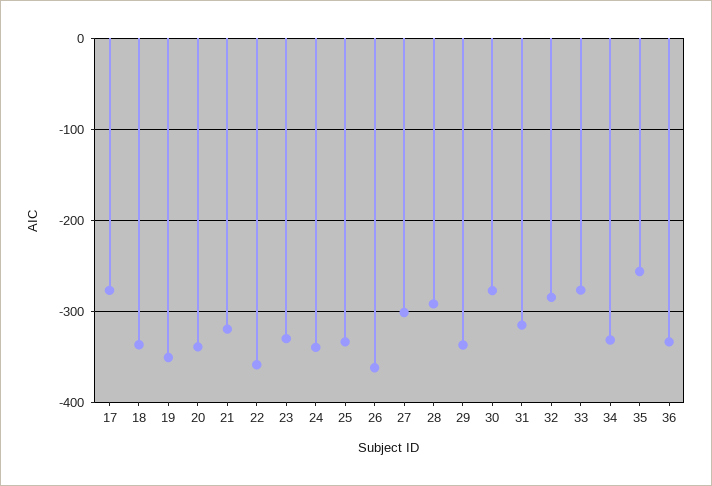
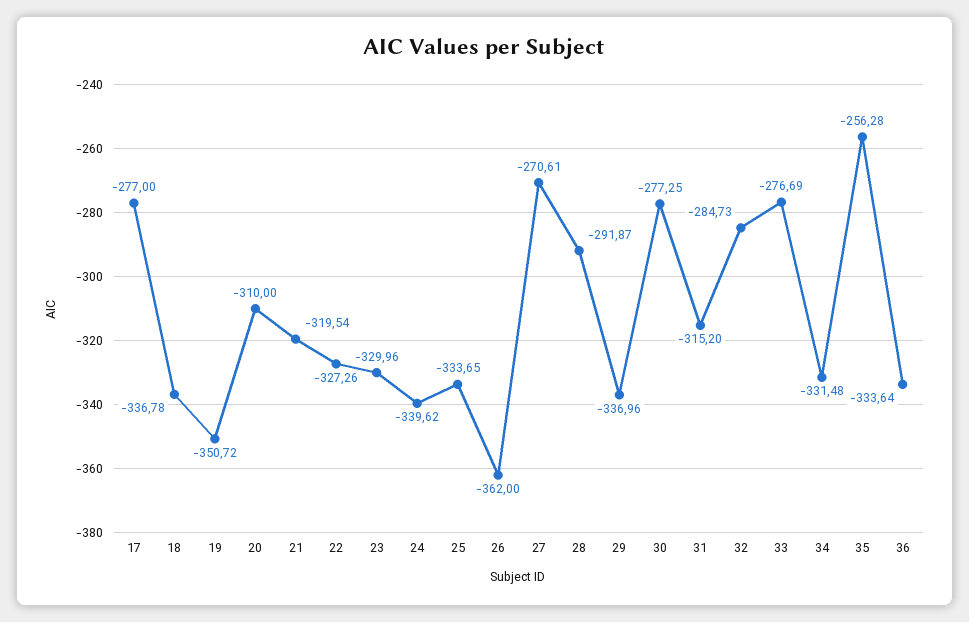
  {
    "17": -277,
    "18": -336.78,
    "19": -350.72,
-   "20": -340,
+   "20": -310,
    "21": -319.54,
-   "22": -360,
+   "22": -327.26,
    "23": -329.96,
    "24": -339.62,
    "25": -333.65,
    "26": -362,
-   "27": -300,
+   "27": -270.61,
    "28": -291.87,
    "29": -336.96,
    "30": -277.25,
    "31": -315.2,
    "32": -284.73,
    "33": -276.69,
    "34": -331.48,
    "35": -256.28,
    "36": -333.64
  }

